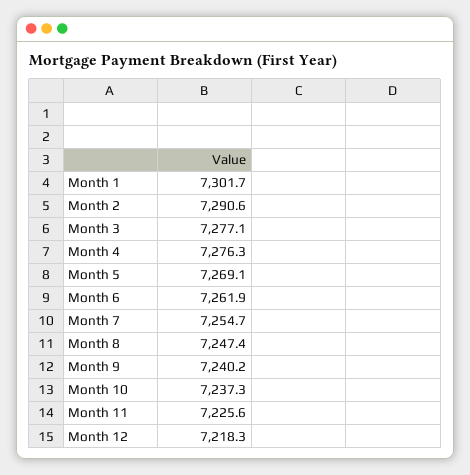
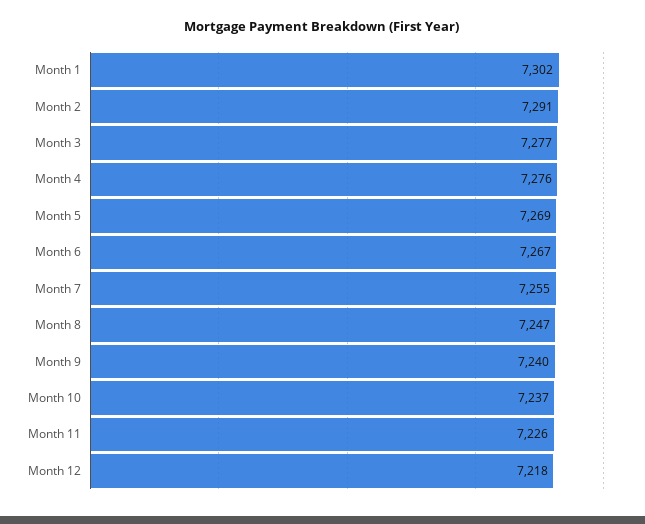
  {
    "Month 1": 7301.7,
    "Month 2": 7290.6,
    "Month 3": 7277.1,
    "Month 4": 7276.3,
    "Month 5": 7269.1,
-   "Month 6": 7261.9,
+   "Month 6": 7267,
    "Month 7": 7254.7,
    "Month 8": 7247.4,
    "Month 9": 7240.2,
    "Month 10": 7237.3,
    "Month 11": 7225.6,
    "Month 12": 7218.3
  }

